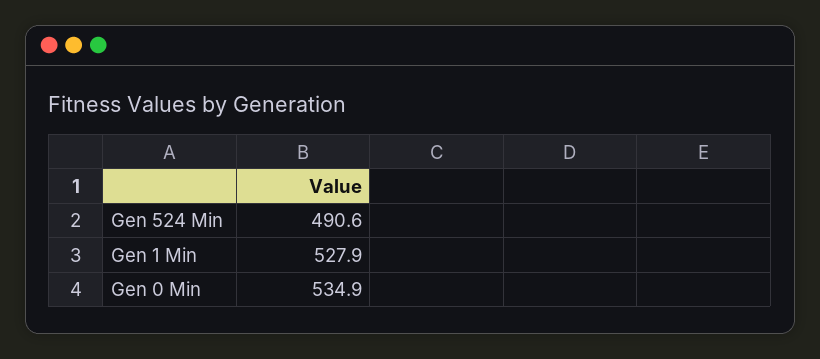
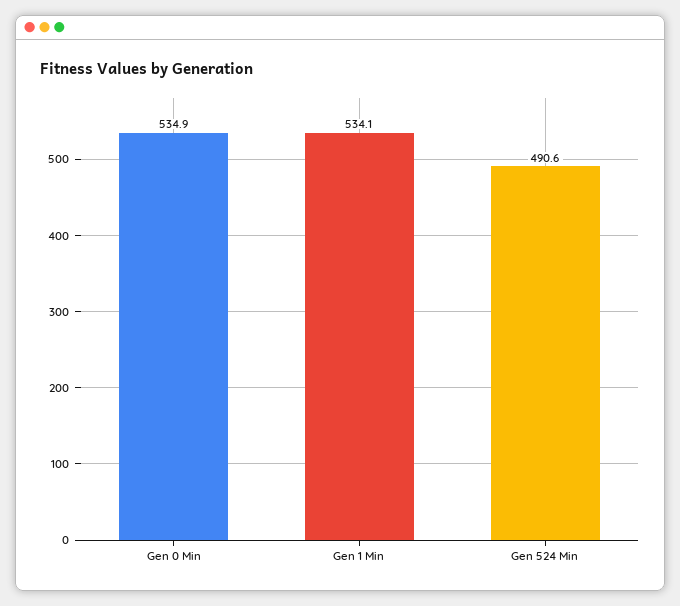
  {
    "Gen 524 Min": 490.6,
-   "Gen 1 Min": 527.9,
+   "Gen 1 Min": 534.1,
    "Gen 0 Min": 534.9
  }

